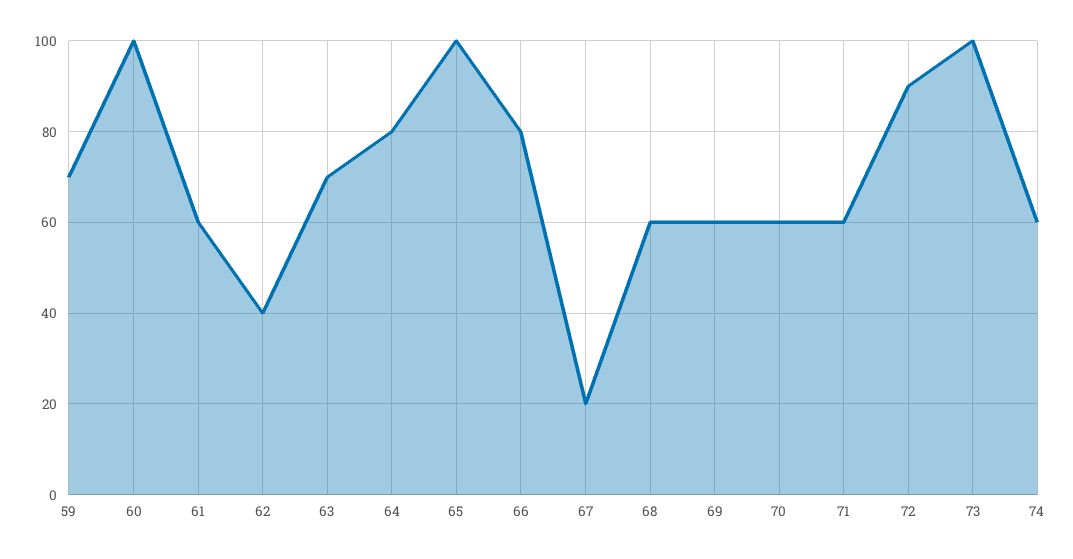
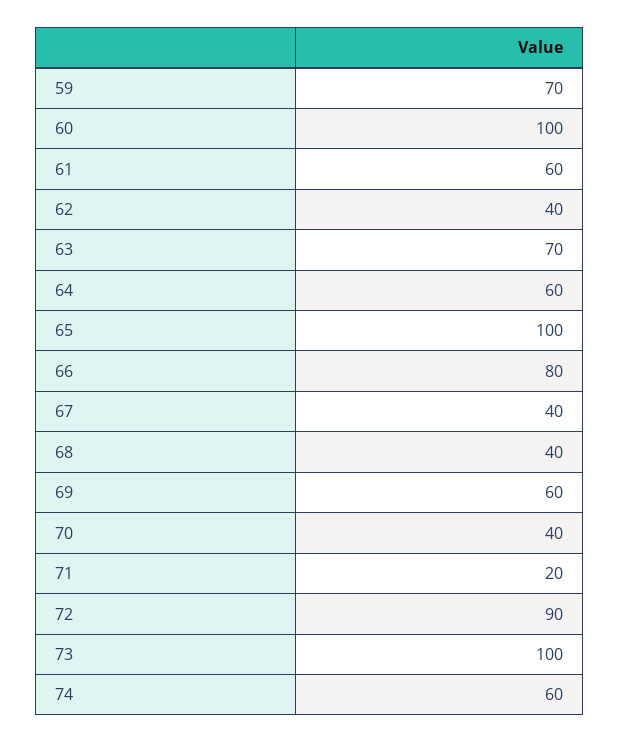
  {
    "59": 70,
    "60": 100,
    "61": 60,
    "62": 40,
    "63": 70,
-   "64": 80,
+   "64": 60,
    "65": 100,
    "66": 80,
-   "67": 20,
+   "67": 40,
-   "68": 60,
+   "68": 40,
    "69": 60,
-   "70": 60,
+   "70": 40,
-   "71": 60,
+   "71": 20,
    "72": 90,
    "73": 100,
    "74": 60
  }

